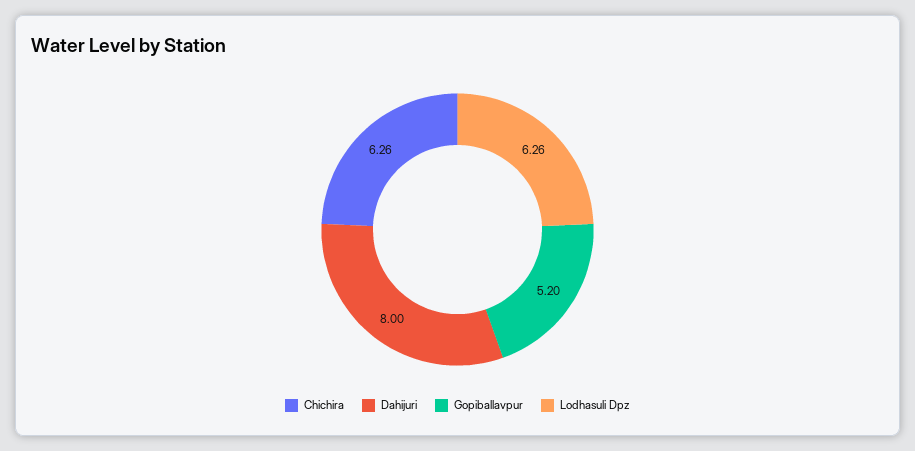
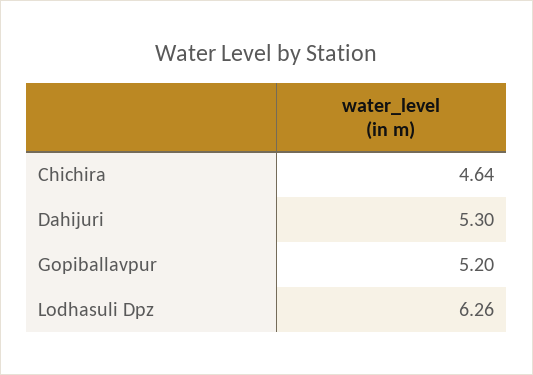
  {
-   "Chichira": 6.26,
+   "Chichira": 4.64,
-   "Dahijuri": 8,
+   "Dahijuri": 5.3,
    "Gopiballavpur": 5.2,
    "Lodhasuli Dpz": 6.26
  }

